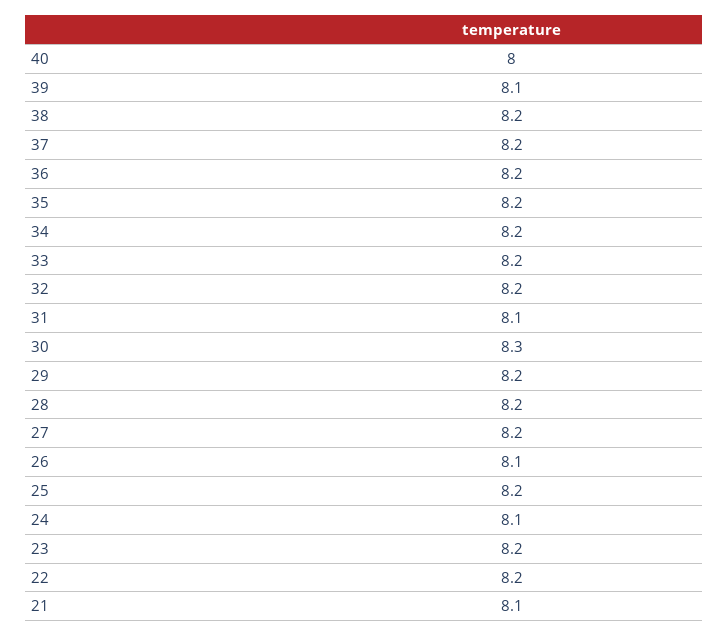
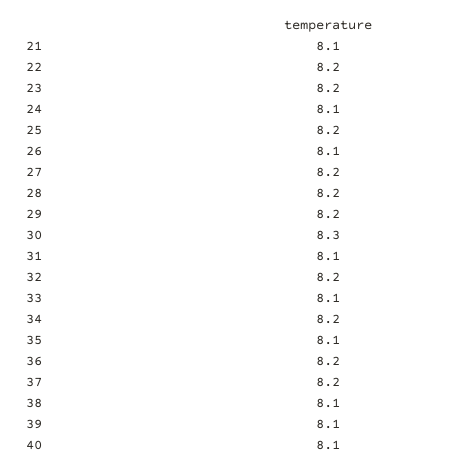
  {
-   "40": 8,
+   "40": 8.1,
    "39": 8.1,
-   "38": 8.2,
+   "38": 8.1,
    "37": 8.2,
    "36": 8.2,
-   "35": 8.2,
+   "35": 8.1,
    "34": 8.2,
-   "33": 8.2,
+   "33": 8.1,
    "32": 8.2,
    "31": 8.1,
    "30": 8.3,
    "29": 8.2,
    "28": 8.2,
    "27": 8.2,
    "26": 8.1,
    "25": 8.2,
    "24": 8.1,
    "23": 8.2,
    "22": 8.2,
    "21": 8.1
  }

